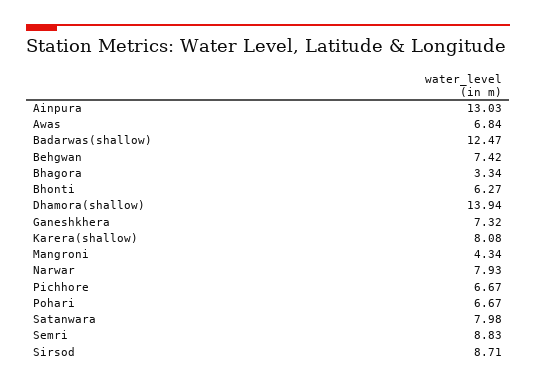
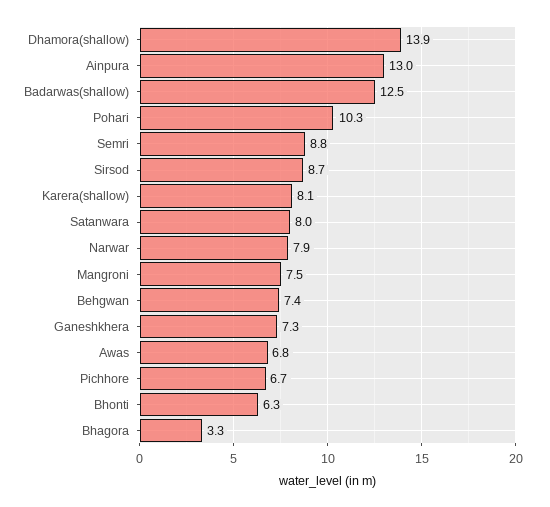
  {
    "Ainpura": 13.03,
    "Awas": 6.84,
    "Badarwas(shallow)": 12.47,
    "Behgwan": 7.42,
    "Bhagora": 3.34,
    "Bhonti": 6.27,
    "Dhamora(shallow)": 13.94,
    "Ganeshkhera": 7.32,
    "Karera(shallow)": 8.08,
-   "Mangroni": 4.34,
+   "Mangroni": 7.5,
    "Narwar": 7.93,
    "Pichhore": 6.67,
-   "Pohari": 6.67,
+   "Pohari": 10.3,
    "Satanwara": 7.98,
    "Semri": 8.83,
    "Sirsod": 8.71
  }

